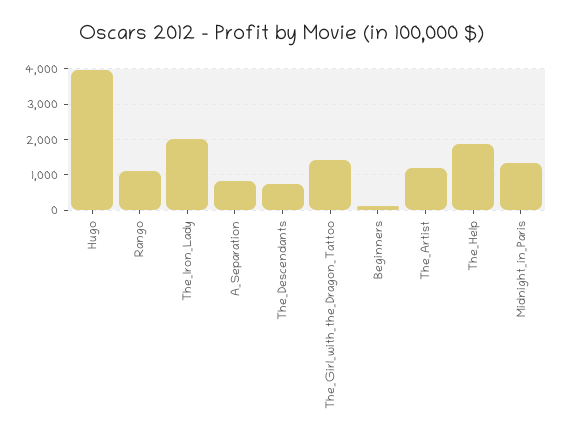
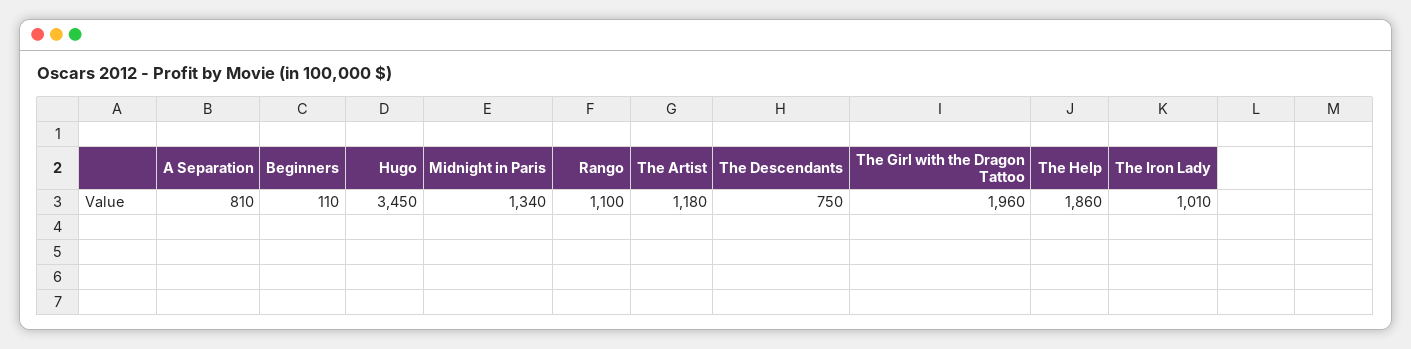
  {
-   "Hugo": 4000,
+   "Hugo": 3450,
    "Rango": 1100,
-   "The_Iron_Lady": 2000,
+   "The_Iron_Lady": 1010,
    "A_Separation": 810,
    "The_Descendants": 750,
-   "The_Girl_with_the_Dragon_Tattoo": 1400,
+   "The_Girl_with_the_Dragon_Tattoo": 1960,
    "Beginners": 110,
    "The_Artist": 1180,
    "The_Help": 1860,
    "Midnight_in_Paris": 1340
  }

